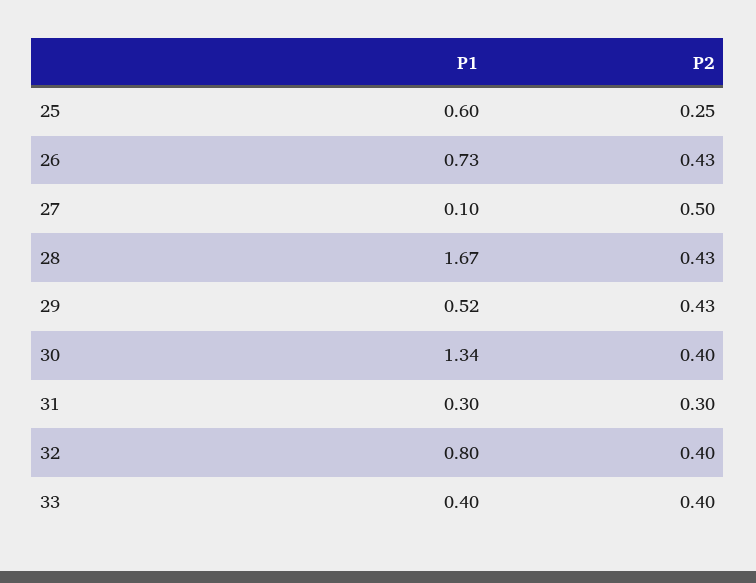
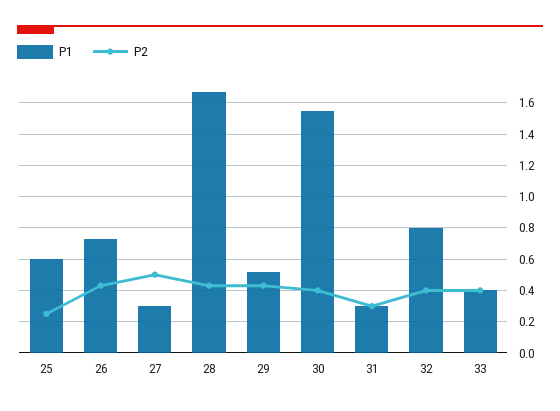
  {
    "P1": {
      "25": 0.6,
      "26": 0.73,
-     "27": 0.1,
+     "27": 0.3,
      "28": 1.67,
      "29": 0.52,
-     "30": 1.34,
+     "30": 1.55,
      "31": 0.3,
      "32": 0.8,
      "33": 0.4
    },
    "P2": {
      "25": 0.25,
      "26": 0.43,
      "27": 0.5,
      "28": 0.43,
      "29": 0.43,
      "30": 0.4,
      "31": 0.3,
      "32": 0.4,
      "33": 0.4
    }
  }

